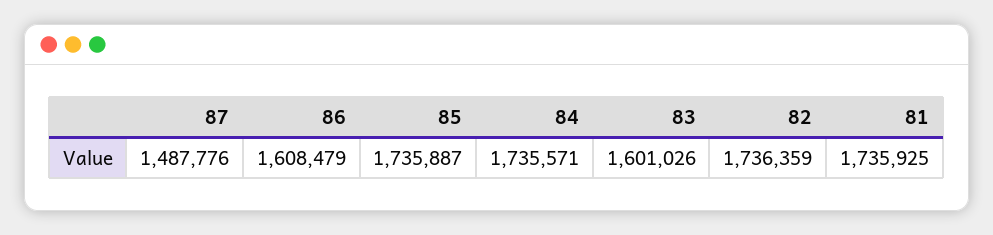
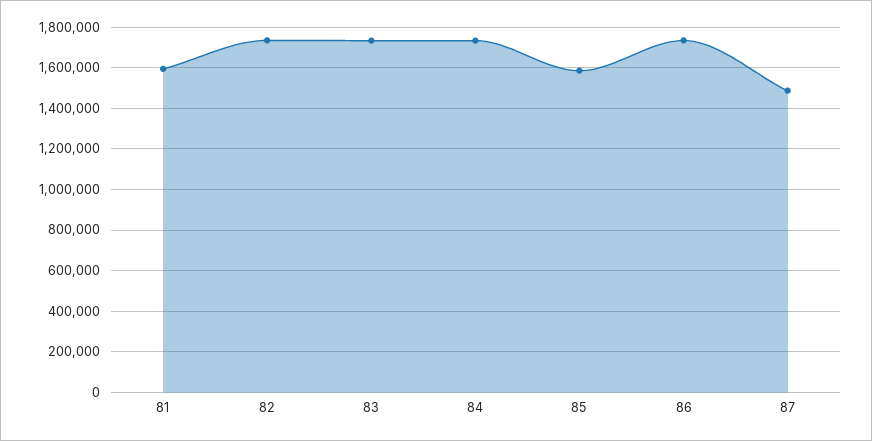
  {
    "87": 1487776,
-   "86": 1608479,
+   "86": 1750000,
-   "85": 1735887,
+   "85": 1600000,
    "84": 1735571,
-   "83": 1601026,
+   "83": 1750000,
    "82": 1736359,
-   "81": 1735925
+   "81": 1600000
  }

